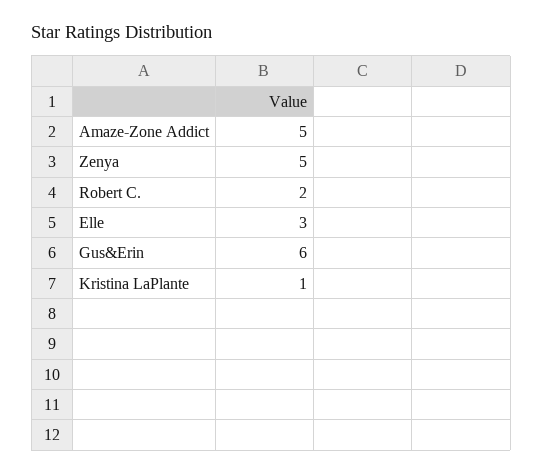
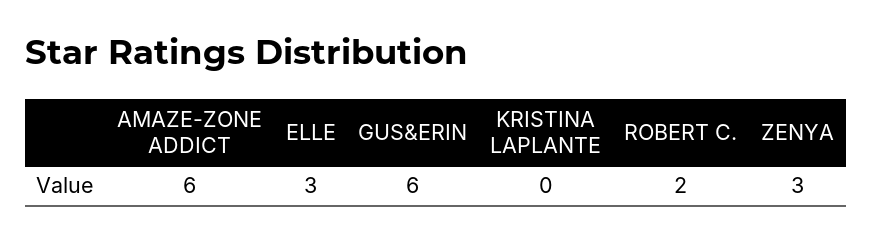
  {
-   "Amaze-Zone Addict": 5,
+   "Amaze-Zone Addict": 6,
-   "Zenya": 5,
+   "Zenya": 3,
    "Robert C.": 2,
    "Elle": 3,
    "Gus&Erin": 6,
-   "Kristina LaPlante": 1
+   "Kristina LaPlante": 0
  }

